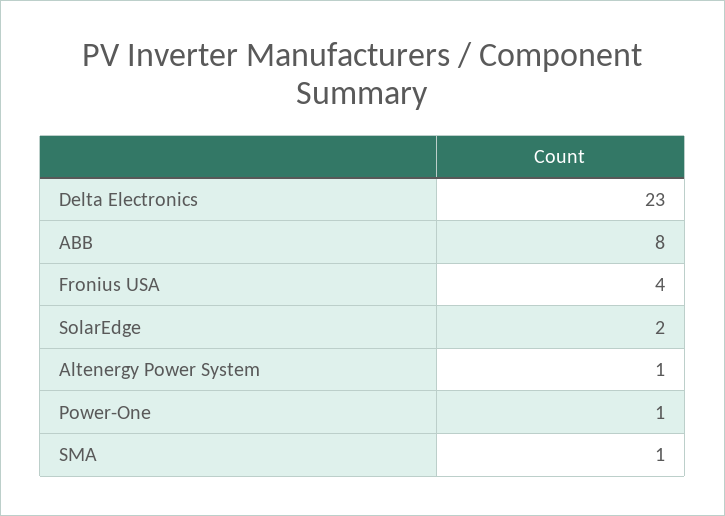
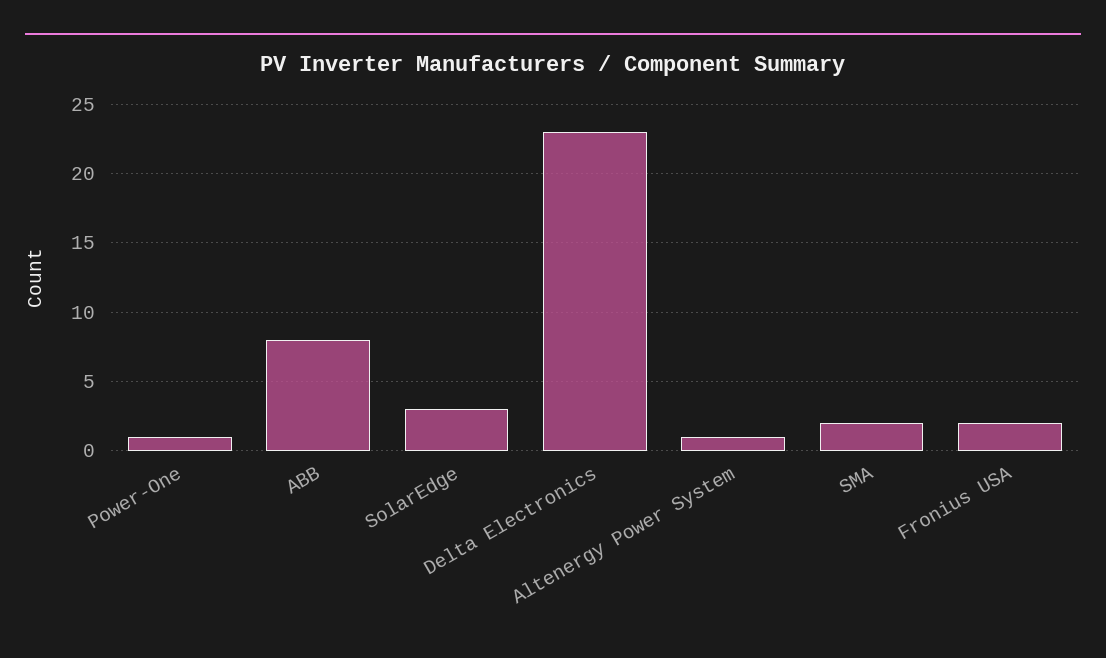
  {
    "Delta Electronics": 23,
    "ABB": 8,
-   "Fronius USA": 4,
+   "Fronius USA": 2,
-   "SolarEdge": 2,
+   "SolarEdge": 3,
    "Altenergy Power System": 1,
    "Power-One": 1,
-   "SMA": 1
+   "SMA": 2
  }

